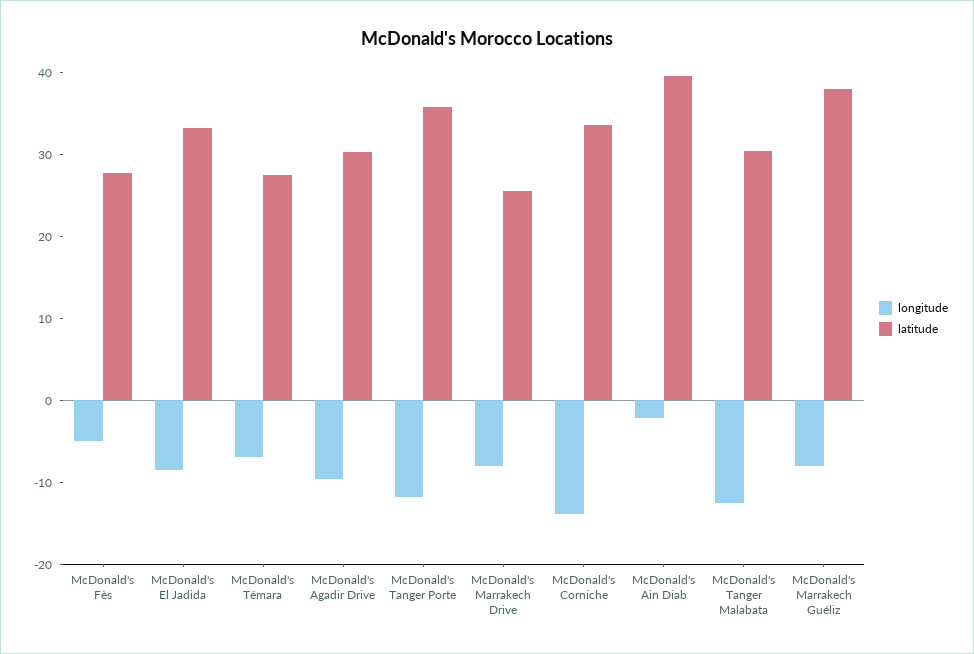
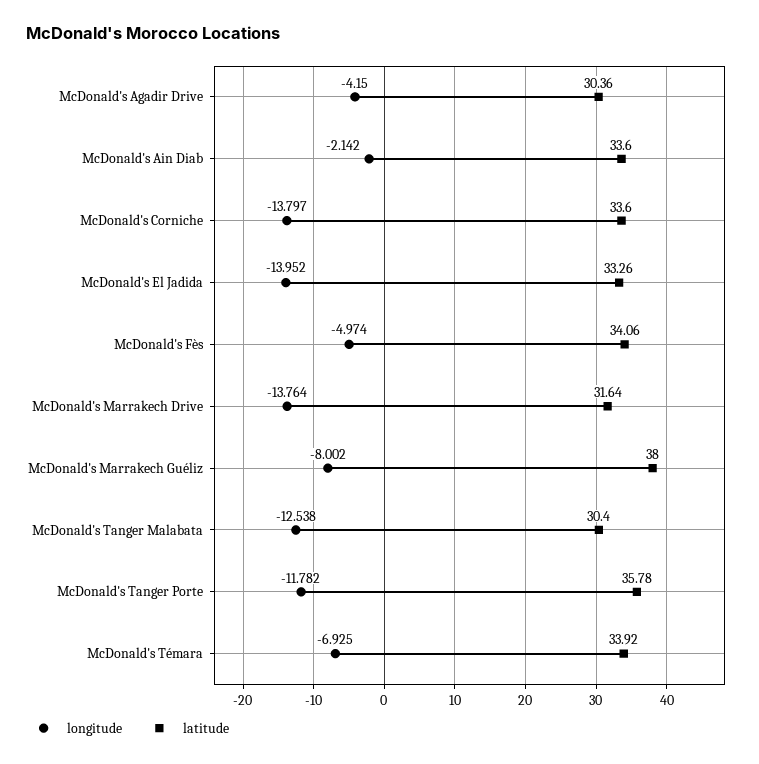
  {
    "longitude": {
      "McDonald's Fès": -4.974,
-     "McDonald's El Jadida": -8,
+     "McDonald's El Jadida": -13.952,
      "McDonald's Témara": -6.925,
-     "McDonald's Agadir Drive": -10,
+     "McDonald's Agadir Drive": -4.15,
      "McDonald's Tanger Porte": -11.782,
-     "McDonald's Marrakech Drive": -8,
+     "McDonald's Marrakech Drive": -13.764,
      "McDonald's Corniche": -13.797,
      "McDonald's Ain Diab": -2.142,
      "McDonald's Tanger Malabata": -12.538,
      "McDonald's Marrakech Guéliz": -8.002
    },
    "latitude": {
-     "McDonald's Fès": 28,
+     "McDonald's Fès": 34.06,
      "McDonald's El Jadida": 33.26,
-     "McDonald's Témara": 28,
+     "McDonald's Témara": 33.92,
      "McDonald's Agadir Drive": 30.36,
      "McDonald's Tanger Porte": 35.78,
-     "McDonald's Marrakech Drive": 26,
+     "McDonald's Marrakech Drive": 31.64,
      "McDonald's Corniche": 33.6,
-     "McDonald's Ain Diab": 40,
+     "McDonald's Ain Diab": 33.6,
      "McDonald's Tanger Malabata": 30.4,
      "McDonald's Marrakech Guéliz": 38
    }
  }

